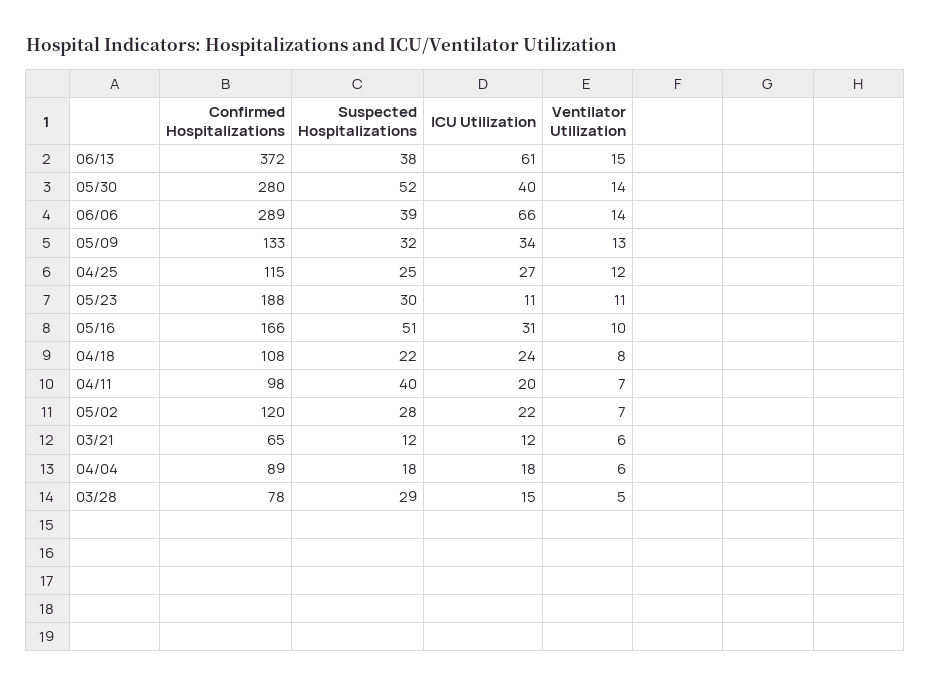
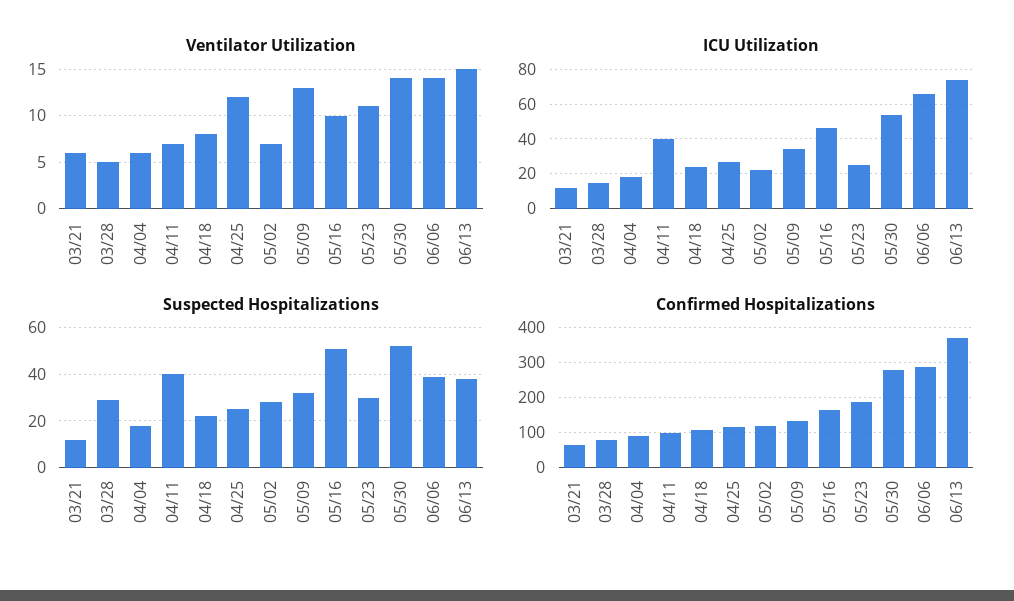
  {
    "Confirmed Hospitalizations": {
      "06/13": 372,
      "05/30": 280,
      "06/06": 289,
      "05/09": 133,
      "04/25": 115,
      "05/23": 188,
      "05/16": 166,
      "04/18": 108,
      "04/11": 98,
      "05/02": 120,
      "03/21": 65,
      "04/04": 89,
      "03/28": 78
    },
    "Suspected Hospitalizations": {
      "06/13": 38,
      "05/30": 52,
      "06/06": 39,
      "05/09": 32,
      "04/25": 25,
      "05/23": 30,
      "05/16": 51,
      "04/18": 22,
      "04/11": 40,
      "05/02": 28,
      "03/21": 12,
      "04/04": 18,
      "03/28": 29
    },
    "ICU Utilization": {
-     "06/13": 61,
+     "06/13": 75,
-     "05/30": 40,
+     "05/30": 55,
      "06/06": 66,
      "05/09": 34,
      "04/25": 27,
-     "05/23": 11,
+     "05/23": 25,
-     "05/16": 31,
+     "05/16": 45,
      "04/18": 24,
-     "04/11": 20,
+     "04/11": 40,
      "05/02": 22,
      "03/21": 12,
      "04/04": 18,
      "03/28": 15
    },
    "Ventilator Utilization": {
      "06/13": 15,
      "05/30": 14,
      "06/06": 14,
      "05/09": 13,
      "04/25": 12,
      "05/23": 11,
      "05/16": 10,
      "04/18": 8,
      "04/11": 7,
      "05/02": 7,
      "03/21": 6,
      "04/04": 6,
      "03/28": 5
    }
  }

